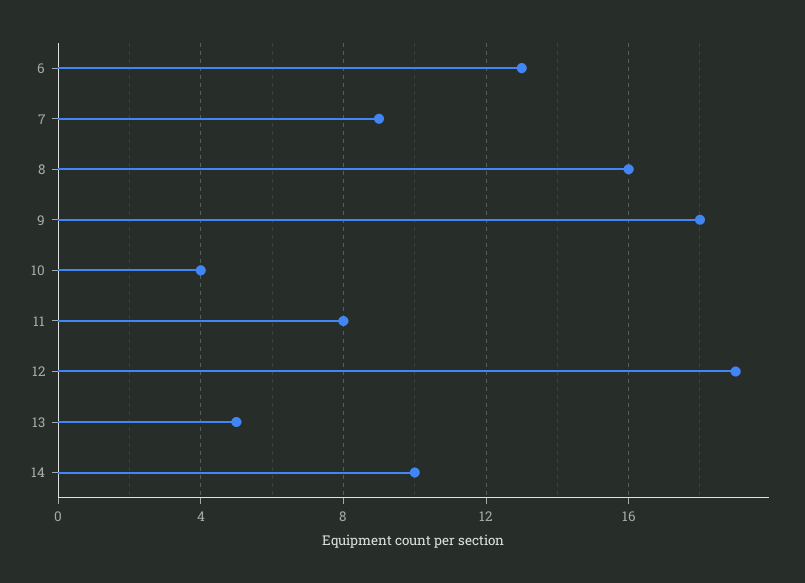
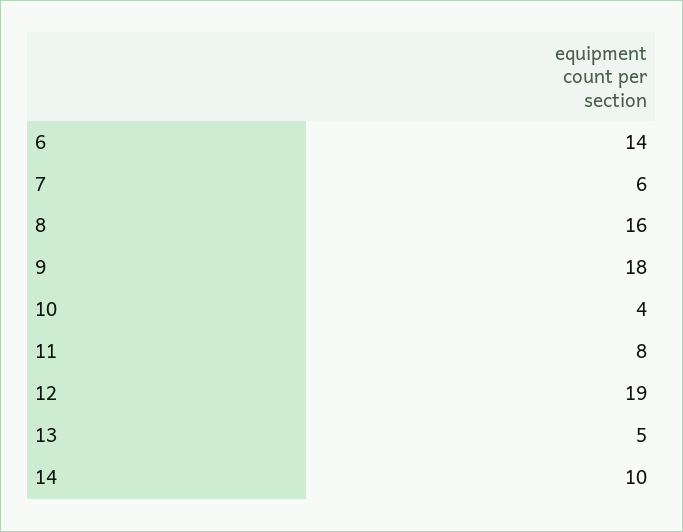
  {
-   "6": 13,
+   "6": 14,
-   "7": 9,
+   "7": 6,
    "8": 16,
    "9": 18,
    "10": 4,
    "11": 8,
    "12": 19,
    "13": 5,
    "14": 10
  }

